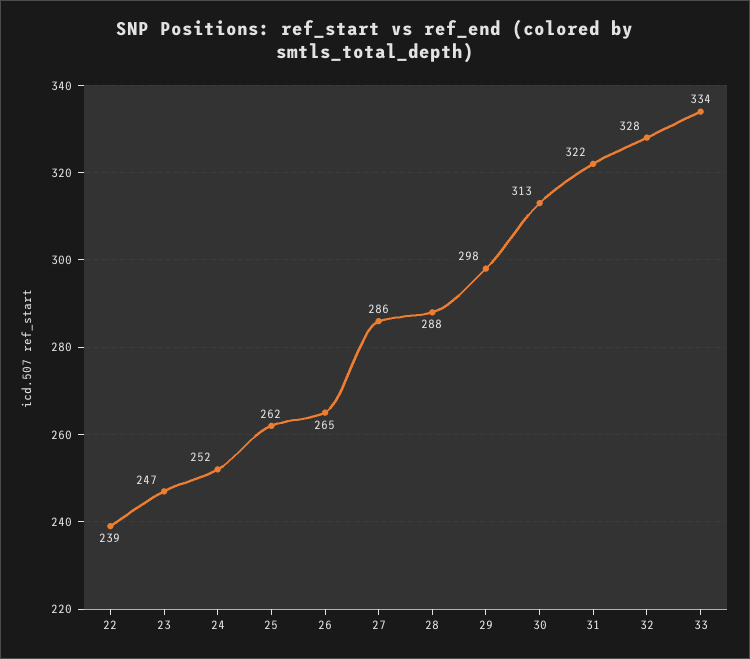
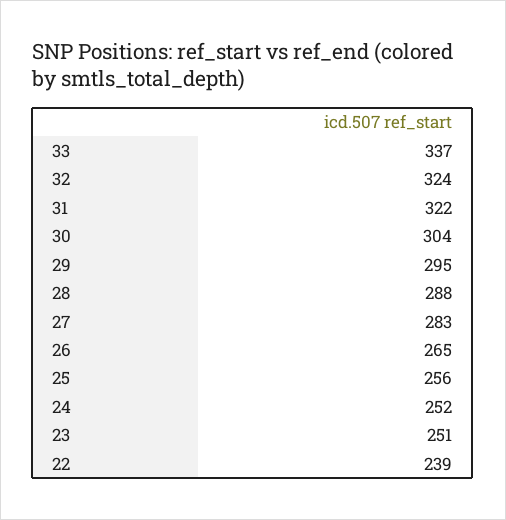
  {
    "22": 239,
-   "23": 247,
+   "23": 251,
    "24": 252,
-   "25": 262,
+   "25": 256,
    "26": 265,
-   "27": 286,
+   "27": 283,
    "28": 288,
-   "29": 298,
+   "29": 295,
-   "30": 313,
+   "30": 304,
    "31": 322,
-   "32": 328,
+   "32": 324,
-   "33": 334
+   "33": 337
  }

